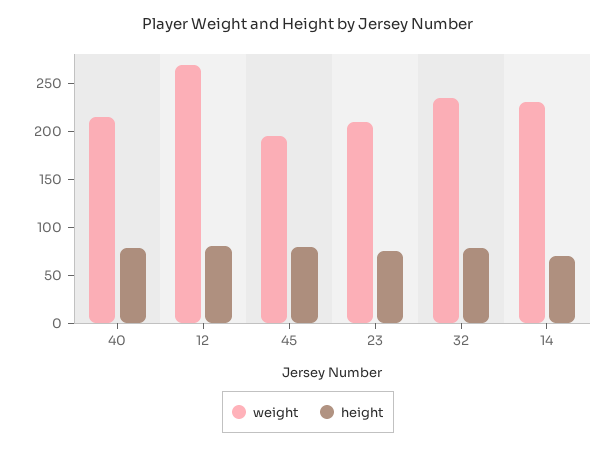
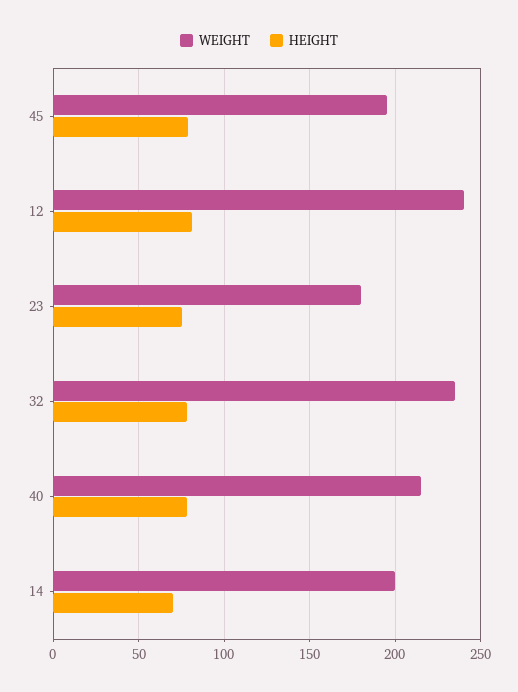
  {
    "weight": {
      "40": 215,
-     "12": 270,
+     "12": 240,
      "45": 195,
-     "23": 210,
+     "23": 180,
      "32": 235,
-     "14": 230
+     "14": 200
    },
    "height": {
      "40": 80,
      "12": 80,
      "45": 80,
      "23": 75,
      "32": 80,
      "14": 70
    }
  }

